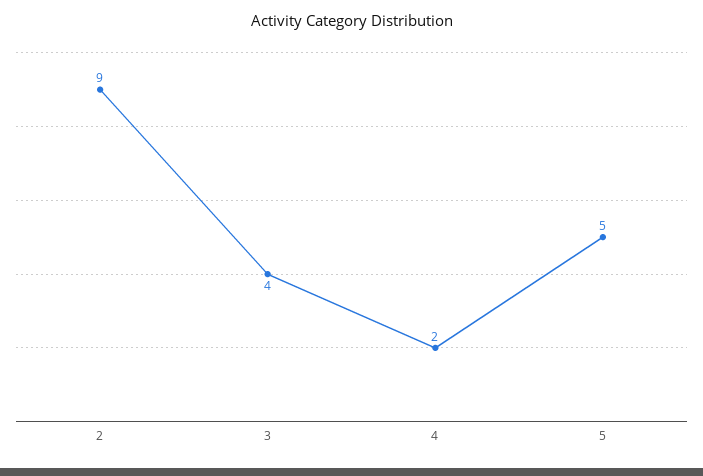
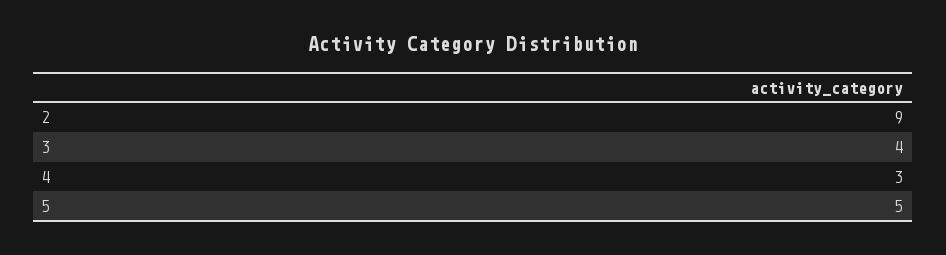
  {
    "2": 9,
    "3": 4,
-   "4": 2,
+   "4": 3,
    "5": 5
  }

